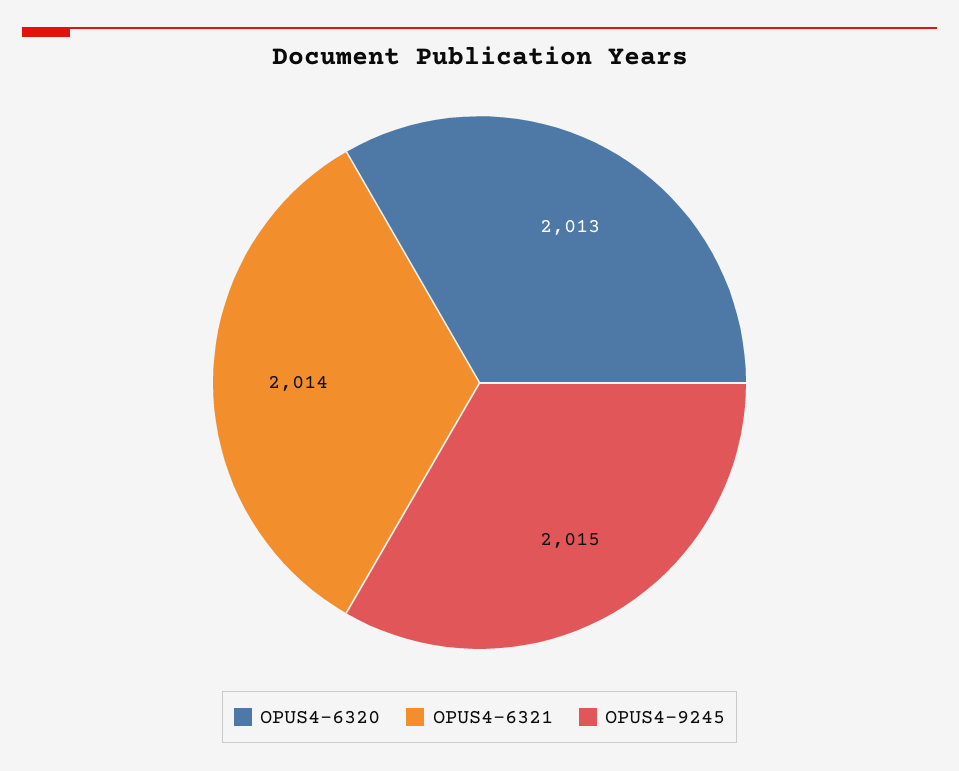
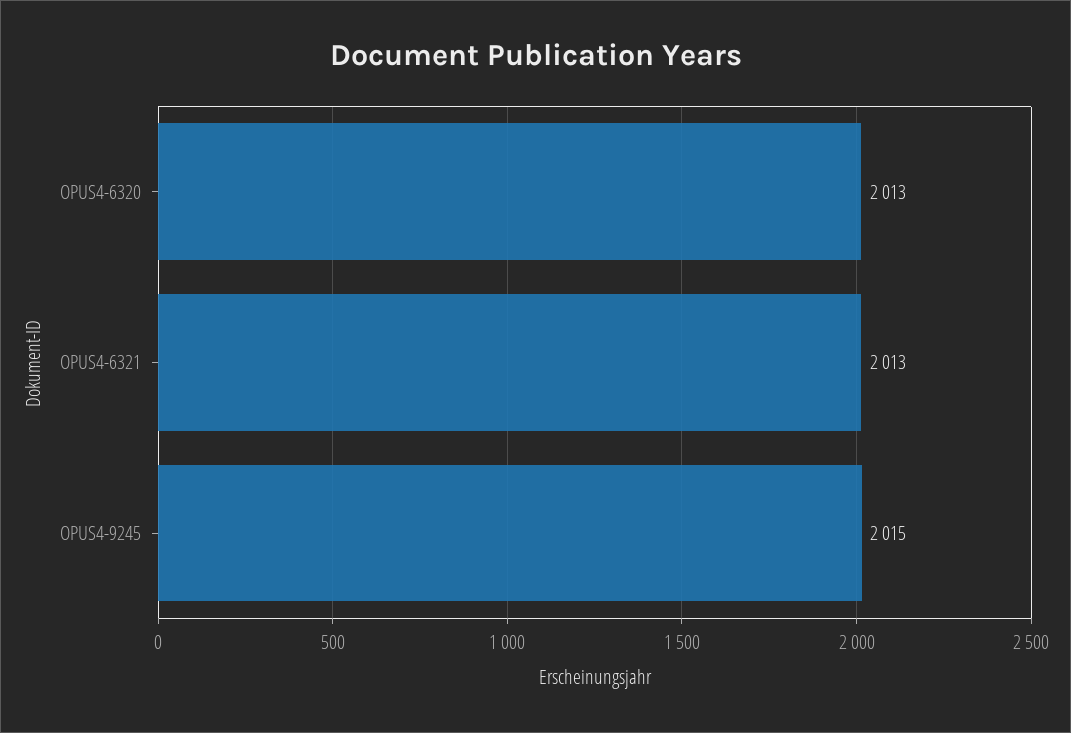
  {
    "OPUS4-6320": 2013,
-   "OPUS4-6321": 2014,
+   "OPUS4-6321": 2013,
    "OPUS4-9245": 2015
  }

